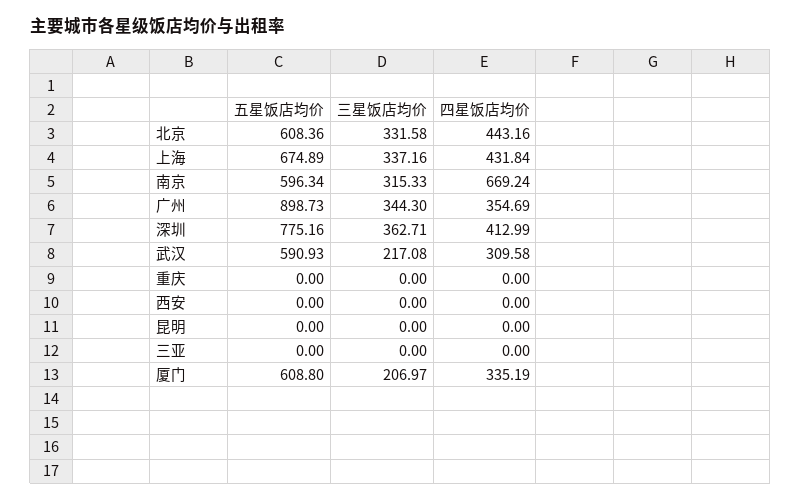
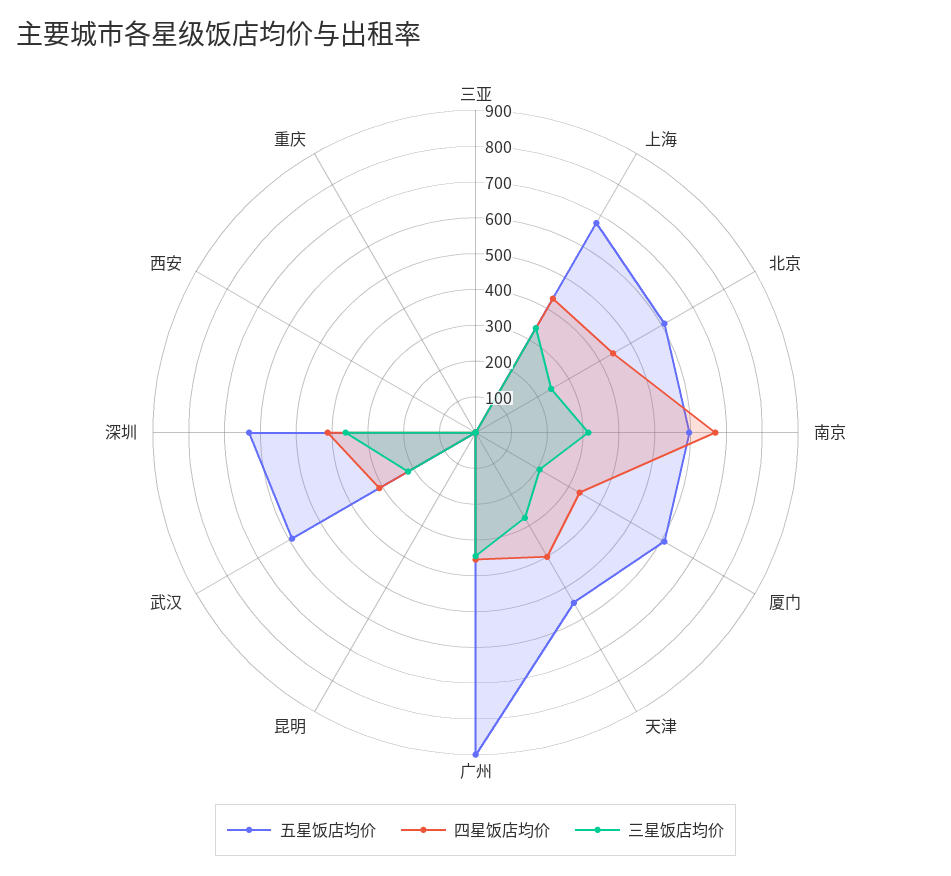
  {
    "五星饭店均价": {
      "北京": 608.36,
      "上海": 674.89,
      "南京": 596.34,
      "广州": 898.73,
-     "深圳": 775.16,
+     "深圳": 625,
      "武汉": 590.93,
      "重庆": 0,
      "西安": 0,
      "昆明": 0,
      "三亚": 0,
-     "厦门": 608.8
+     "厦门": 608.8,
+     "天津": 550
    },
    "三星饭店均价": {
-     "北京": 331.58,
+     "北京": 250,
      "上海": 337.16,
      "南京": 315.33,
      "广州": 344.3,
      "深圳": 362.71,
      "武汉": 217.08,
      "重庆": 0,
      "西安": 0,
      "昆明": 0,
      "三亚": 0,
-     "厦门": 206.97
+     "厦门": 206.97,
+     "天津": 275
    },
    "四星饭店均价": {
      "北京": 443.16,
      "上海": 431.84,
      "南京": 669.24,
      "广州": 354.69,
      "深圳": 412.99,
      "武汉": 309.58,
      "重庆": 0,
      "西安": 0,
      "昆明": 0,
      "三亚": 0,
-     "厦门": 335.19
+     "厦门": 335.19,
+     "天津": 400
    }
  }

